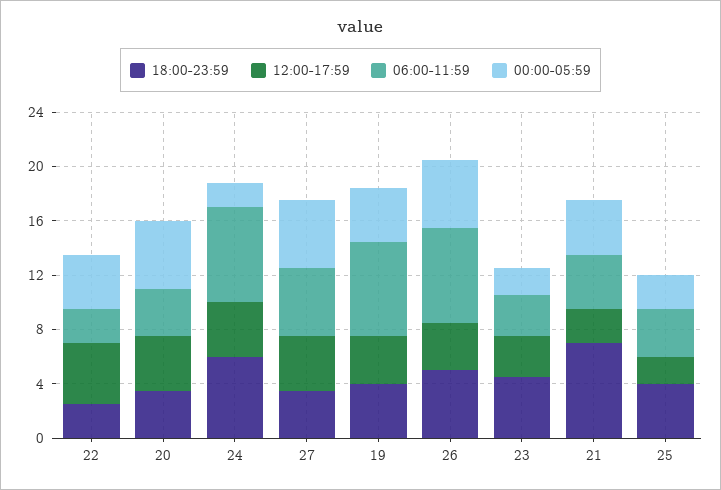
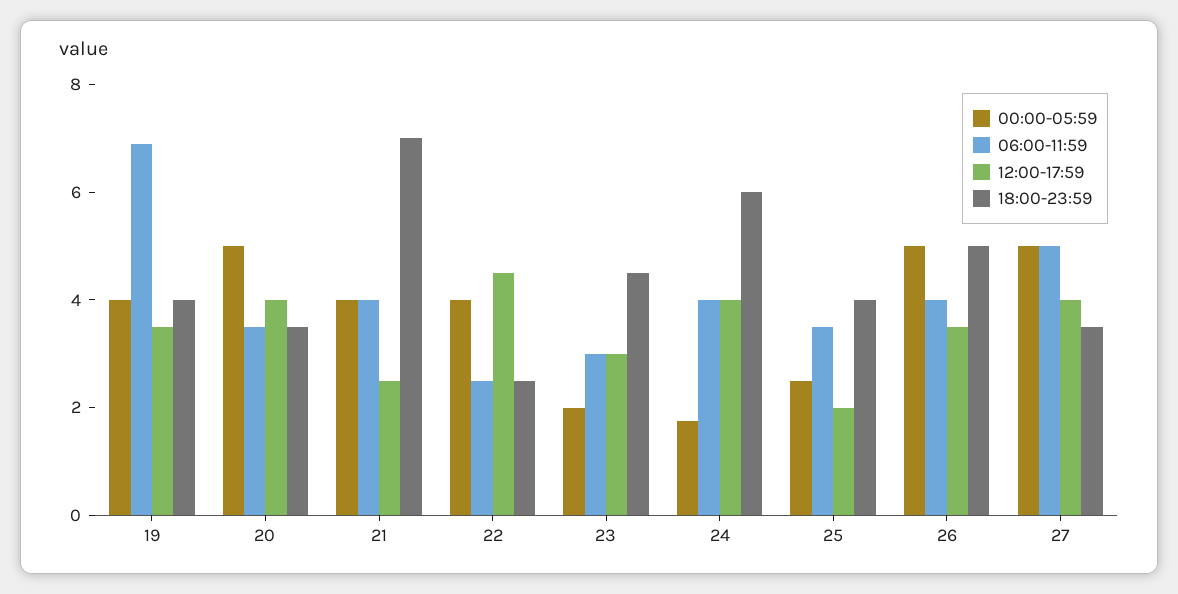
  {
    "18:00-23:59": {
      "22": 2.5,
      "20": 3.5,
      "24": 6,
      "27": 3.5,
      "19": 4,
      "26": 5,
      "23": 4.5,
      "21": 7,
      "25": 4
    },
    "12:00-17:59": {
      "22": 4.5,
      "20": 4,
      "24": 4,
      "27": 4,
      "19": 3.5,
      "26": 3.5,
      "23": 3,
      "21": 2.5,
      "25": 2
    },
    "06:00-11:59": {
      "22": 2.5,
      "20": 3.5,
-     "24": 7,
+     "24": 4,
      "27": 5,
      "19": 7,
-     "26": 7,
+     "26": 4,
      "23": 3,
      "21": 4,
      "25": 3.5
    },
    "00:00-05:59": {
      "22": 4,
      "20": 5,
      "24": 2,
      "27": 5,
      "19": 4,
      "26": 5,
      "23": 2,
      "21": 4,
      "25": 2.5
    }
  }

